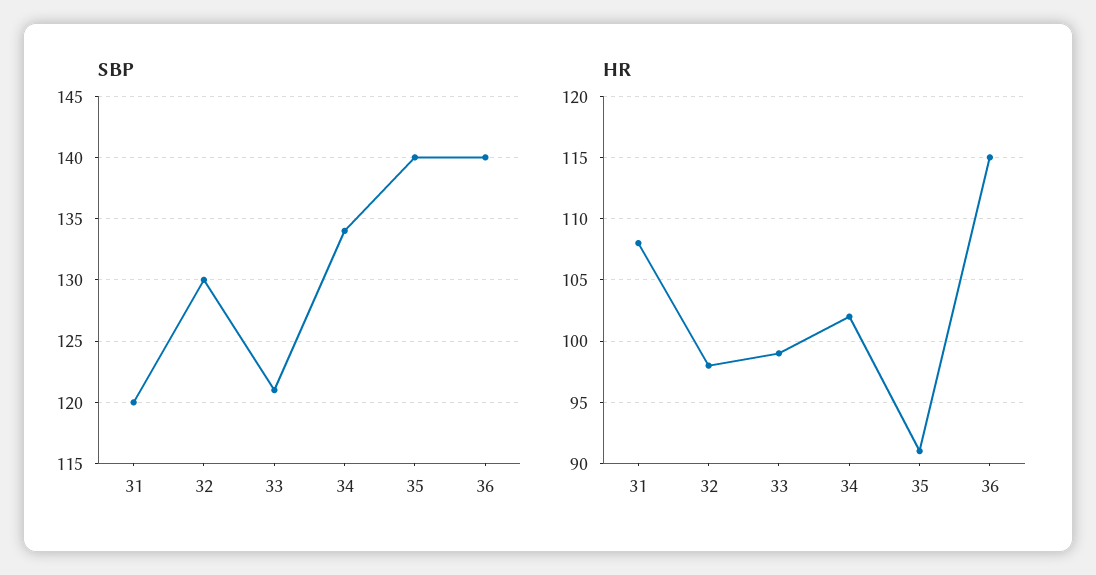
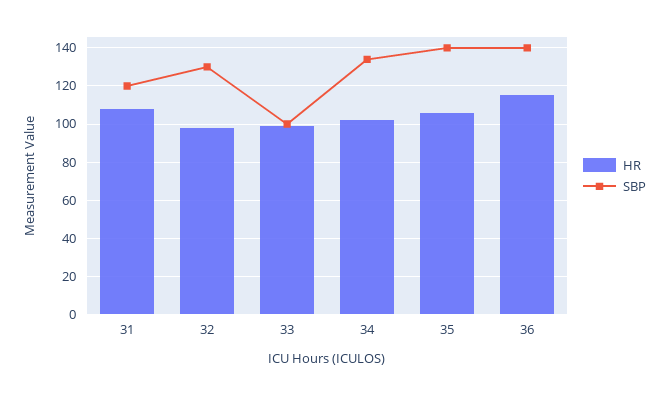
  {
    "SBP": {
      "31": 120,
      "32": 130,
-     "33": 121,
+     "33": 100,
      "34": 134,
      "35": 140,
      "36": 140
    },
    "HR": {
      "31": 108,
      "32": 98,
      "33": 99,
      "34": 102,
-     "35": 91,
+     "35": 105,
      "36": 115
    }
  }

